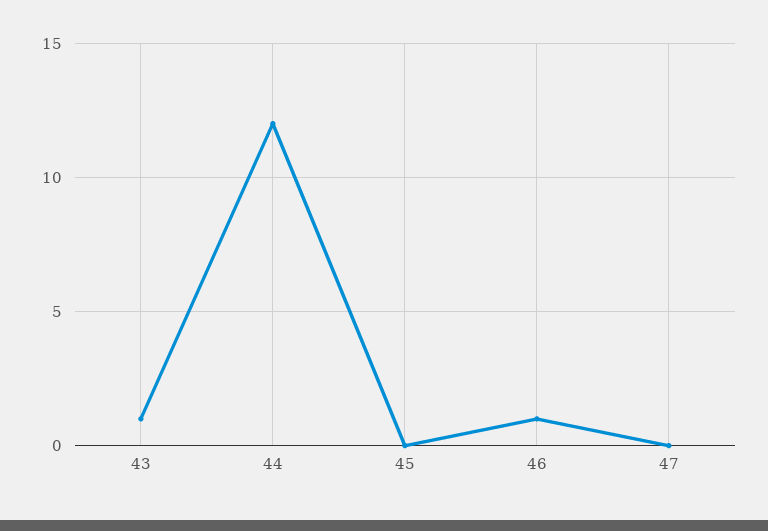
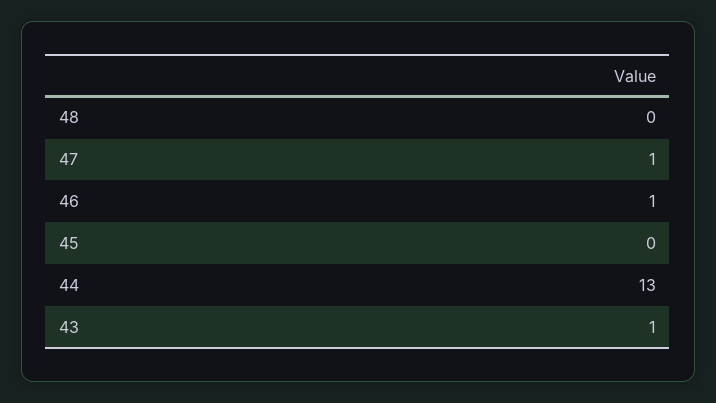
  {
    "43": 1,
-   "44": 12,
+   "44": 13,
    "45": 0,
    "46": 1,
-   "47": 0
+   "47": 1,
+   "48": 0
  }

